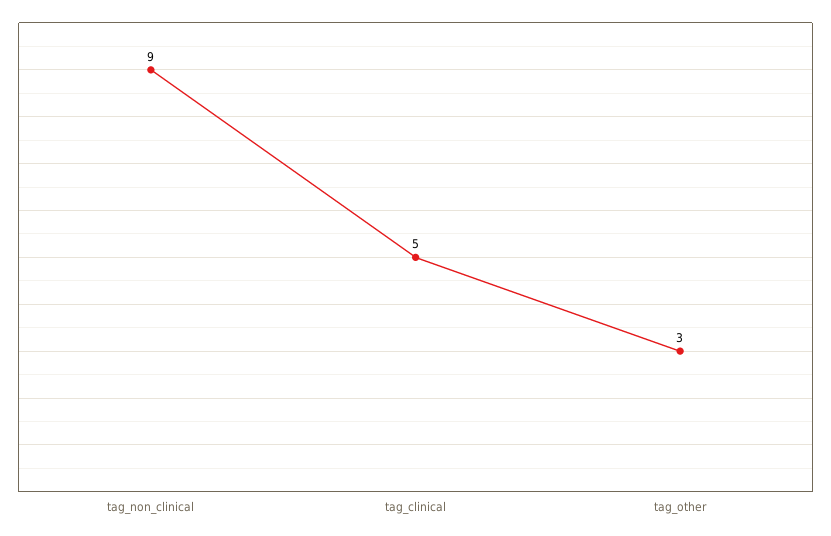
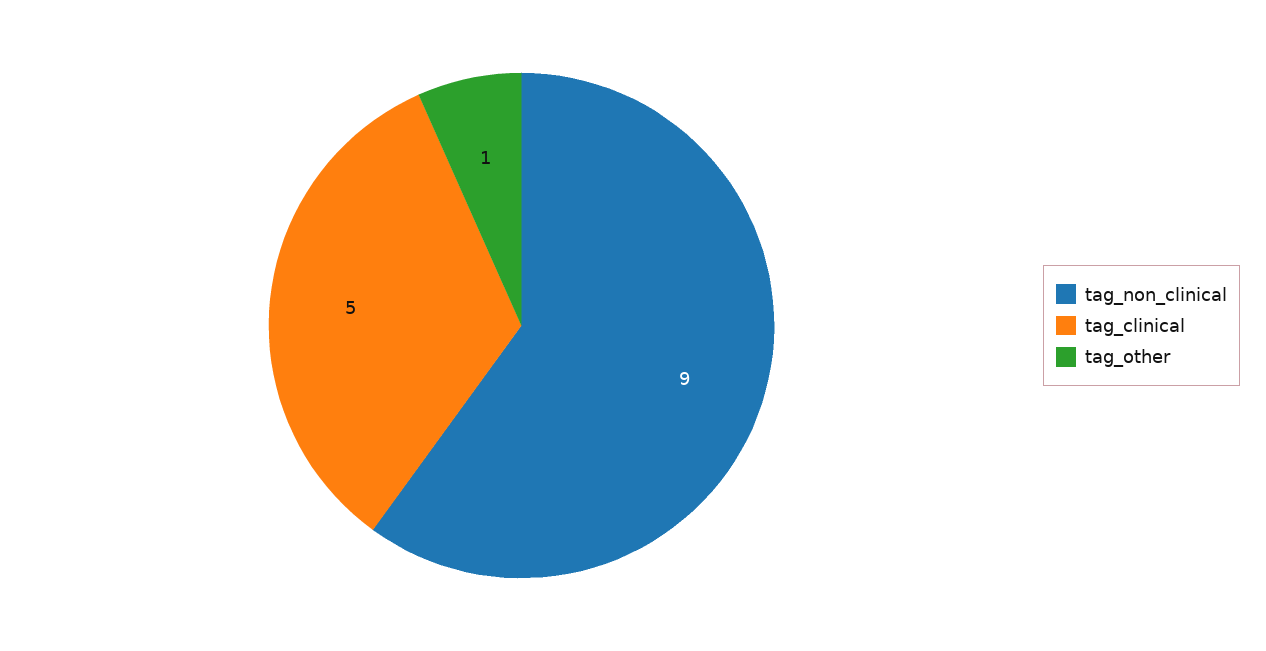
  {
    "tag_non_clinical": 9,
    "tag_clinical": 5,
-   "tag_other": 3
+   "tag_other": 1
  }

